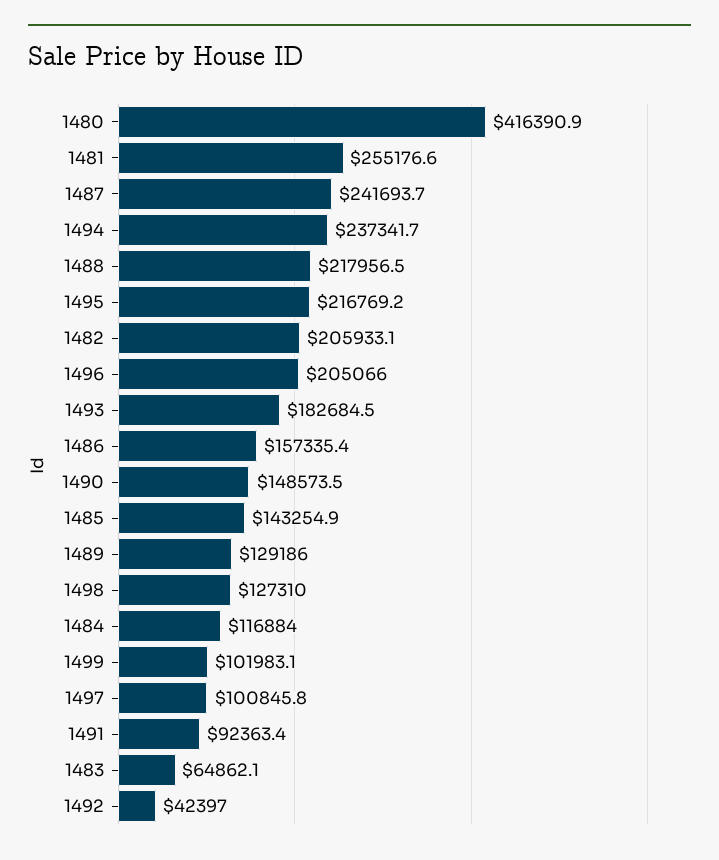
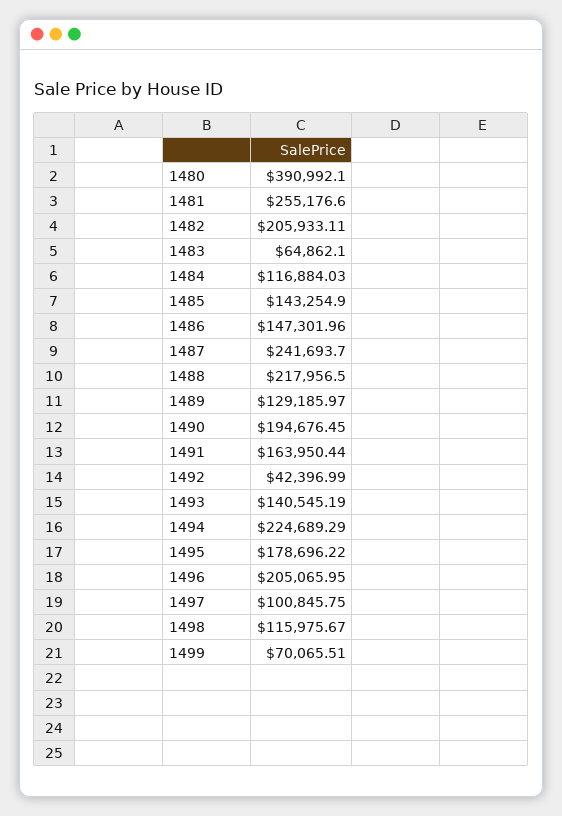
  {
-   "1480": 416390.9,
+   "1480": 390992.1,
    "1481": 255176.6,
    "1487": 241693.7,
-   "1494": 237341.7,
+   "1494": 224689.29,
    "1488": 217956.5,
-   "1495": 216769.2,
+   "1495": 178696.22,
    "1482": 205933.11,
    "1496": 205065.95,
-   "1493": 182684.5,
+   "1493": 140545.19,
-   "1486": 157335.4,
+   "1486": 147301.96,
-   "1490": 148573.5,
+   "1490": 194676.45,
    "1485": 143254.9,
    "1489": 129185.97,
-   "1498": 127310,
+   "1498": 115975.67,
    "1484": 116884.03,
-   "1499": 101983.1,
+   "1499": 70065.51,
    "1497": 100845.75,
-   "1491": 92363.4,
+   "1491": 163950.44,
    "1483": 64862.1,
    "1492": 42396.99
  }

